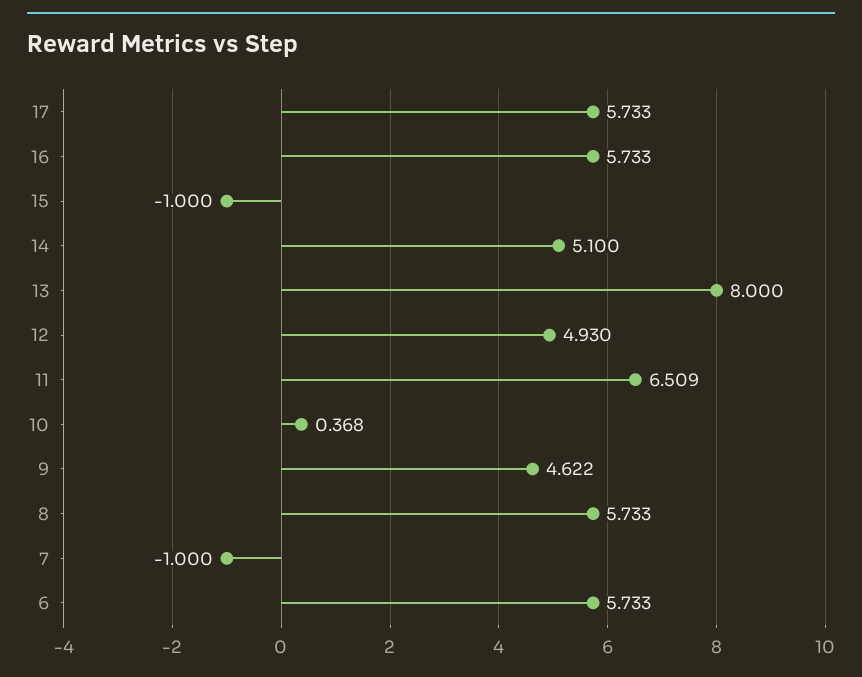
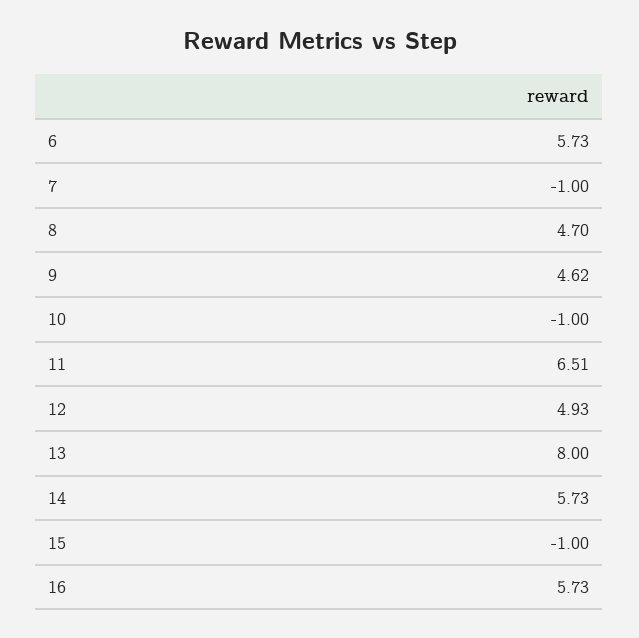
  {
-   "17": 5.733,
    "16": 5.733,
    "15": -1,
-   "14": 5.1,
+   "14": 5.73,
    "13": 8,
    "12": 4.93,
    "11": 6.509,
-   "10": 0.368,
+   "10": -1,
    "9": 4.622,
-   "8": 5.733,
+   "8": 4.7,
    "7": -1,
    "6": 5.733
  }

